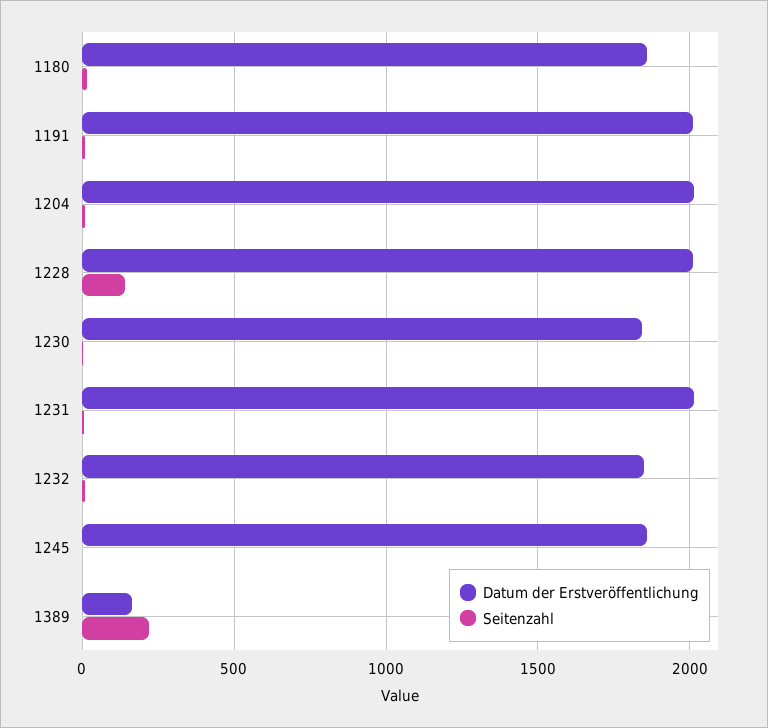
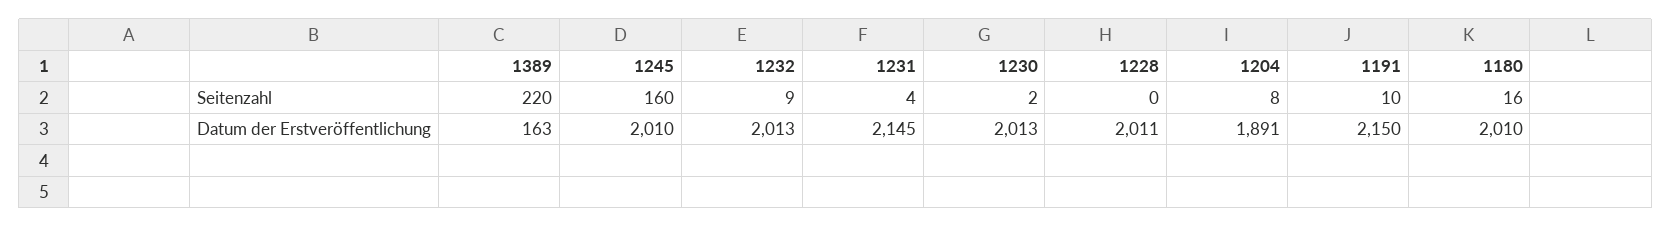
  {
    "Datum der Erstveröffentlichung": {
-     "1180": 1850,
+     "1180": 2010,
-     "1191": 2000,
+     "1191": 2150,
-     "1204": 2000,
+     "1204": 1891,
      "1228": 2011,
-     "1230": 1850,
+     "1230": 2013,
-     "1231": 2000,
+     "1231": 2145,
-     "1232": 1850,
+     "1232": 2013,
-     "1245": 1850,
+     "1245": 2010,
      "1389": 163
    },
    "Seitenzahl": {
      "1180": 16,
      "1191": 10,
      "1204": 8,
-     "1228": 150,
+     "1228": 0,
      "1230": 2,
      "1231": 4,
      "1232": 9,
-     "1245": 0,
+     "1245": 160,
      "1389": 220
    }
  }

